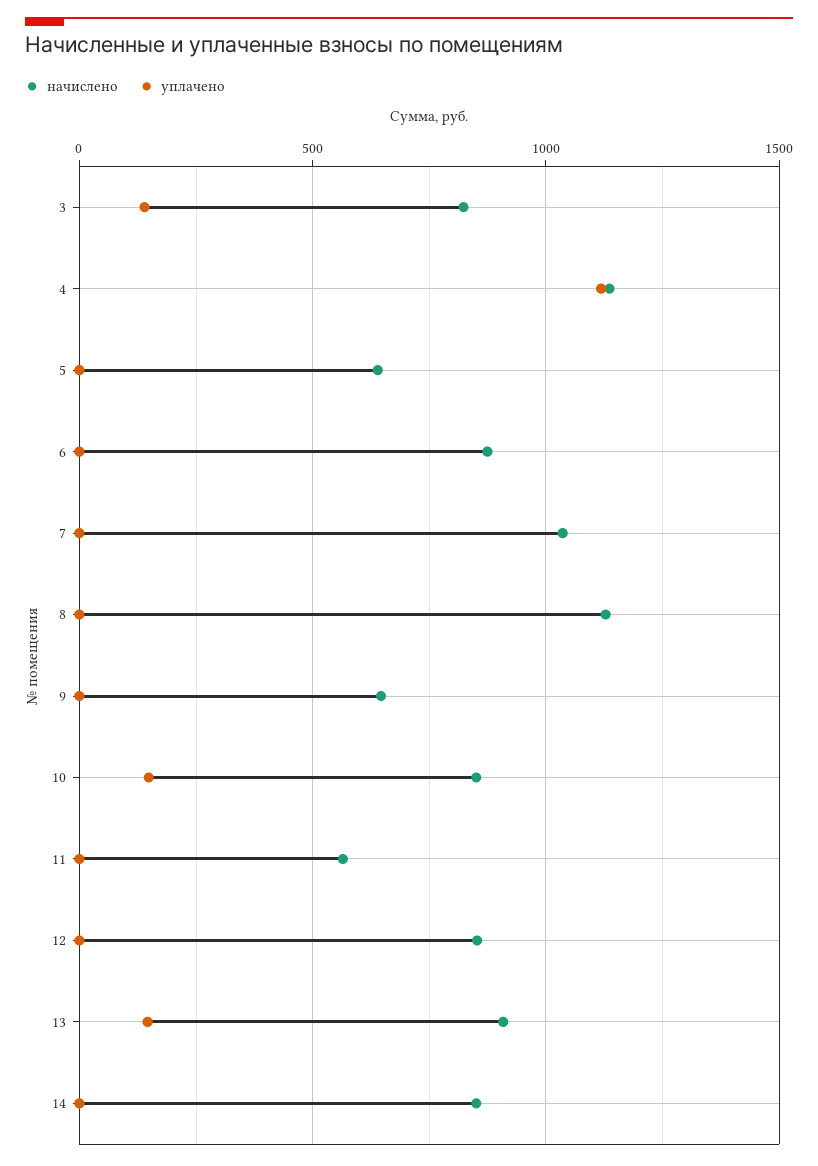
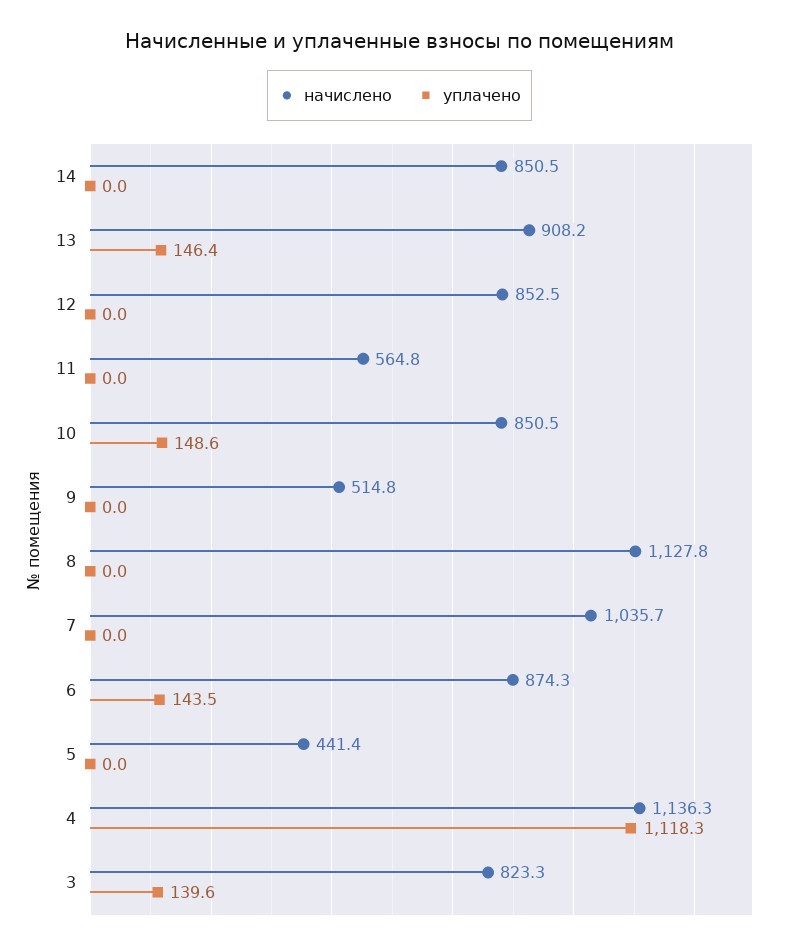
  {
    "начислено": {
      "3": 823.3,
      "4": 1136.3,
-     "5": 650,
+     "5": 441.4,
      "6": 874.3,
      "7": 1035.7,
      "8": 1127.8,
-     "9": 650,
+     "9": 514.8,
      "10": 850.5,
      "11": 564.8,
      "12": 852.5,
      "13": 908.2,
      "14": 850.5
    },
    "уплачено": {
      "3": 139.6,
      "4": 1118.3,
      "5": 0,
-     "6": 0,
+     "6": 143.5,
      "7": 0,
      "8": 0,
      "9": 0,
      "10": 148.6,
      "11": 0,
      "12": 0,
      "13": 146.4,
      "14": 0
    }
  }

